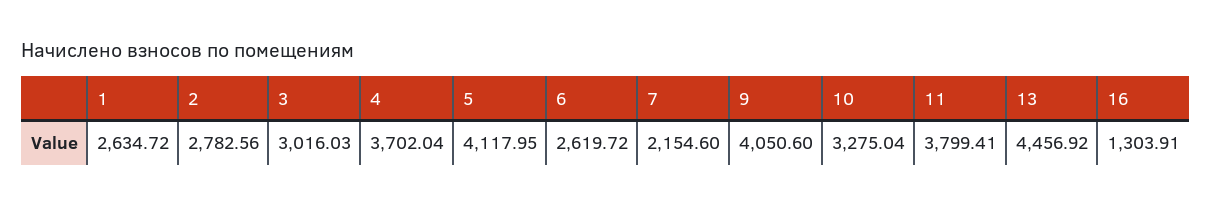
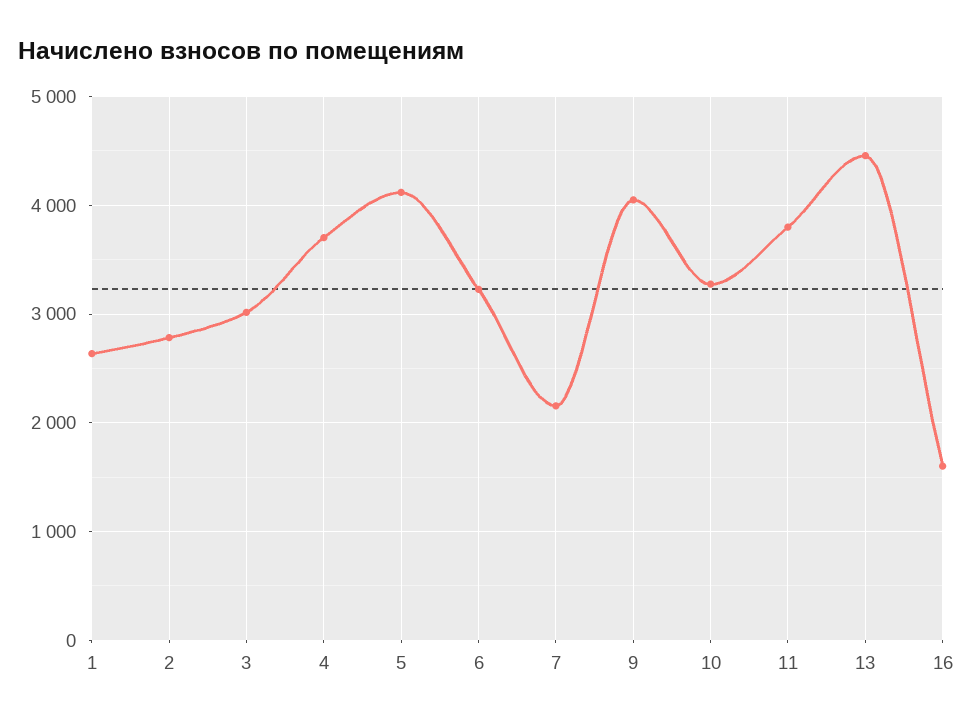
  {
    "1": 2634.72,
    "2": 2782.56,
    "3": 3016.03,
    "4": 3702.04,
    "5": 4117.95,
-   "6": 2619.72,
+   "6": 3200,
    "7": 2154.6,
    "9": 4050.6,
    "10": 3275.04,
    "11": 3799.41,
    "13": 4456.92,
-   "16": 1303.91
+   "16": 1600
  }

